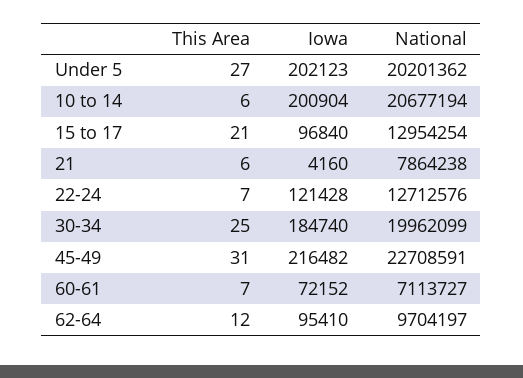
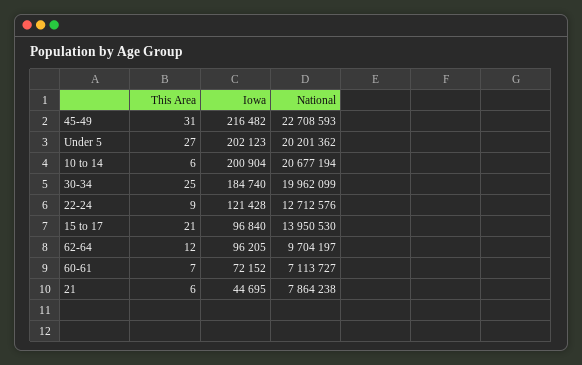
  {
    "This Area": {
      "Under 5": 27,
      "10 to 14": 6,
      "15 to 17": 21,
      "21": 6,
-     "22-24": 7,
+     "22-24": 9,
      "30-34": 25,
      "45-49": 31,
      "60-61": 7,
      "62-64": 12
    },
    "Iowa": {
      "Under 5": 202123,
      "10 to 14": 200904,
      "15 to 17": 96840,
-     "21": 4160,
+     "21": 44695,
      "22-24": 121428,
      "30-34": 184740,
      "45-49": 216482,
      "60-61": 72152,
-     "62-64": 95410
+     "62-64": 96205
    },
    "National": {
      "Under 5": 20201362,
      "10 to 14": 20677194,
-     "15 to 17": 12954254,
+     "15 to 17": 13950530,
      "21": 7864238,
      "22-24": 12712576,
      "30-34": 19962099,
-     "45-49": 22708591,
+     "45-49": 22708593,
      "60-61": 7113727,
      "62-64": 9704197
    }
  }

